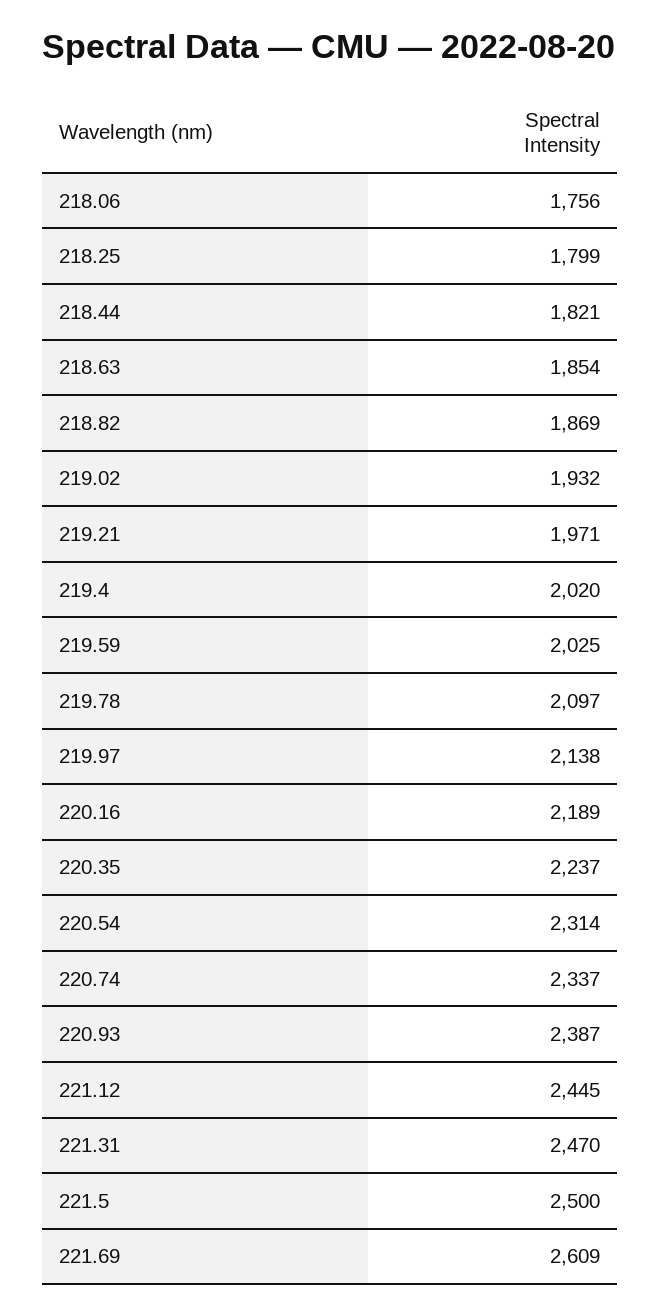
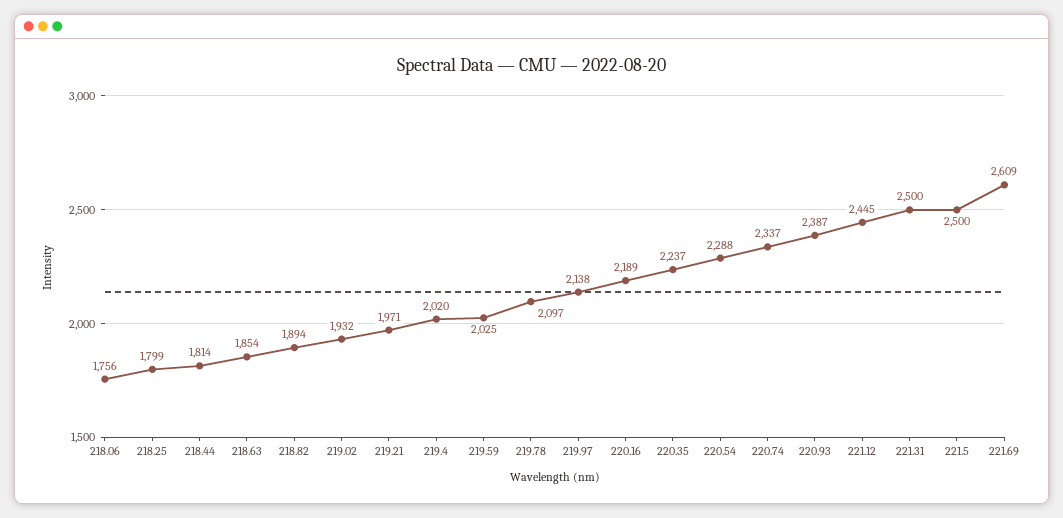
  {
    "218.06": 1756,
    "218.25": 1799,
-   "218.44": 1821,
+   "218.44": 1814,
    "218.63": 1854,
-   "218.82": 1869,
+   "218.82": 1894,
    "219.02": 1932,
    "219.21": 1971,
    "219.4": 2020,
    "219.59": 2025,
    "219.78": 2097,
    "219.97": 2138,
    "220.16": 2189,
    "220.35": 2237,
-   "220.54": 2314,
+   "220.54": 2288,
    "220.74": 2337,
    "220.93": 2387,
    "221.12": 2445,
-   "221.31": 2470,
+   "221.31": 2500,
    "221.5": 2500,
    "221.69": 2609
  }

